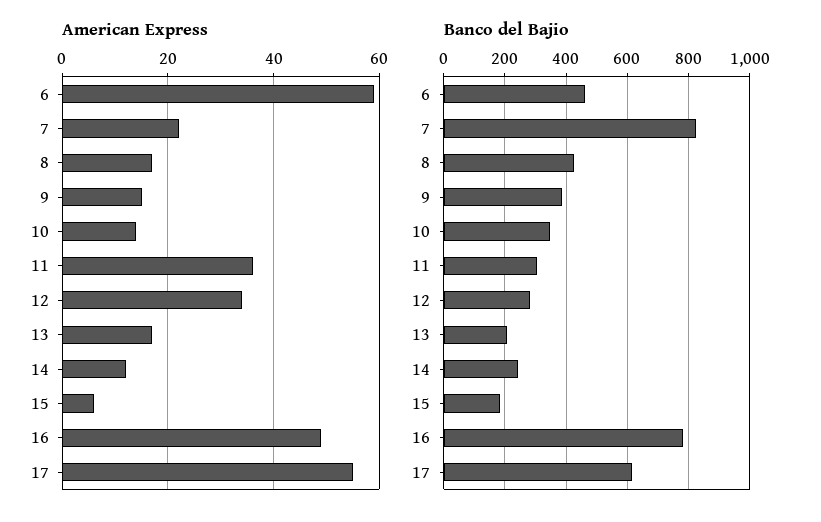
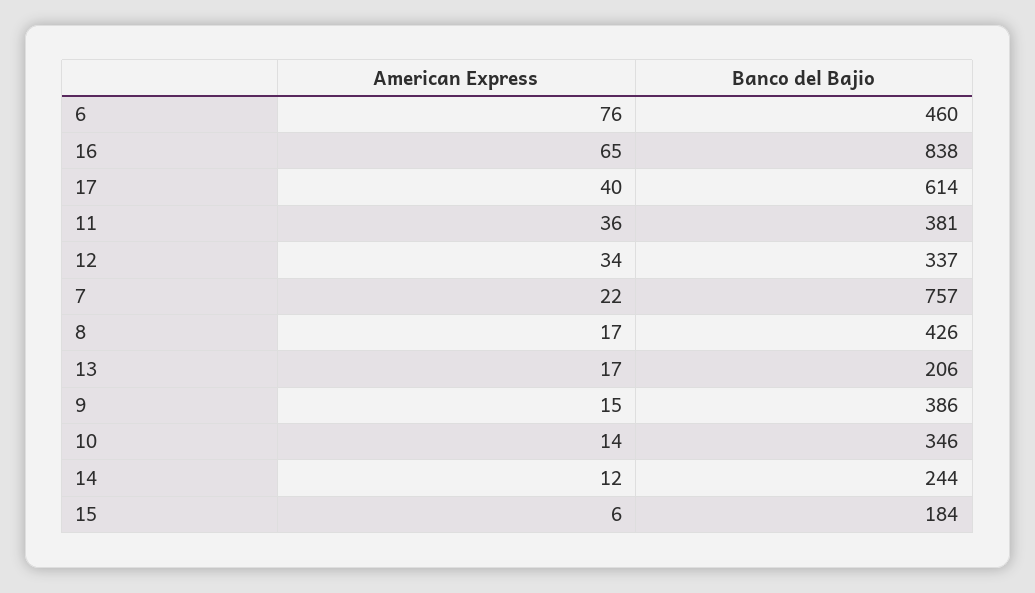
  {
    "American Express": {
-     "6": 60,
+     "6": 76,
      "7": 22,
      "8": 17,
      "9": 15,
      "10": 14,
      "11": 36,
      "12": 34,
      "13": 17,
      "14": 12,
      "15": 6,
-     "16": 50,
+     "16": 65,
-     "17": 55
+     "17": 40
    },
    "Banco del Bajio": {
      "6": 460,
-     "7": 820,
+     "7": 757,
      "8": 426,
      "9": 386,
      "10": 346,
-     "11": 300,
+     "11": 381,
-     "12": 280,
+     "12": 337,
      "13": 206,
      "14": 244,
      "15": 184,
-     "16": 780,
+     "16": 838,
      "17": 614
    }
  }

